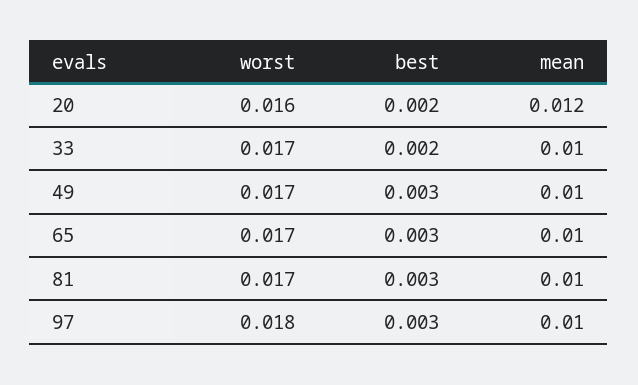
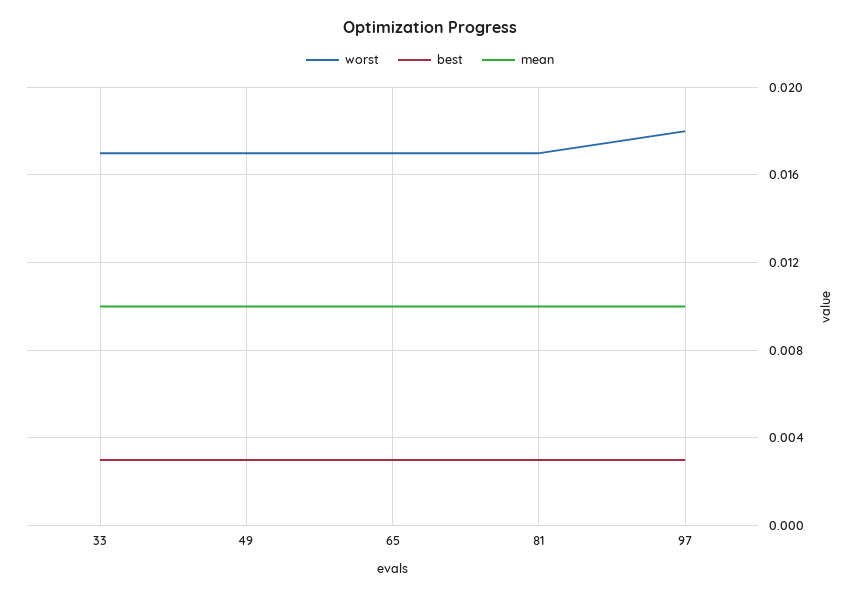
  {
    "worst": {
-     "20": 0.016,
      "33": 0.017,
      "49": 0.017,
      "65": 0.017,
      "81": 0.017,
      "97": 0.018
    },
    "best": {
-     "20": 0.002,
-     "33": 0.002,
+     "33": 0.003,
      "49": 0.003,
      "65": 0.003,
      "81": 0.003,
      "97": 0.003
    },
    "mean": {
-     "20": 0.012,
      "33": 0.01,
      "49": 0.01,
      "65": 0.01,
      "81": 0.01,
      "97": 0.01
    }
  }

